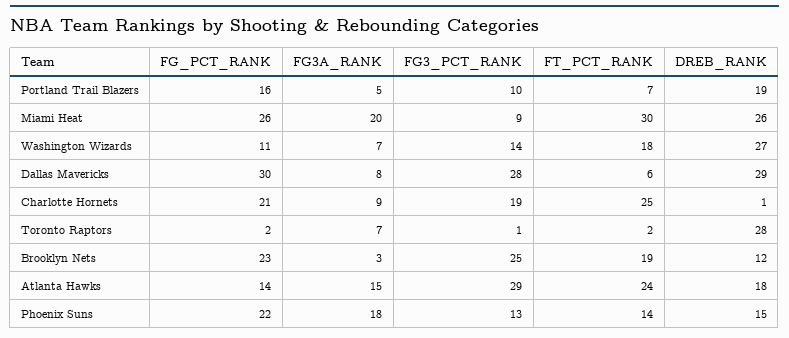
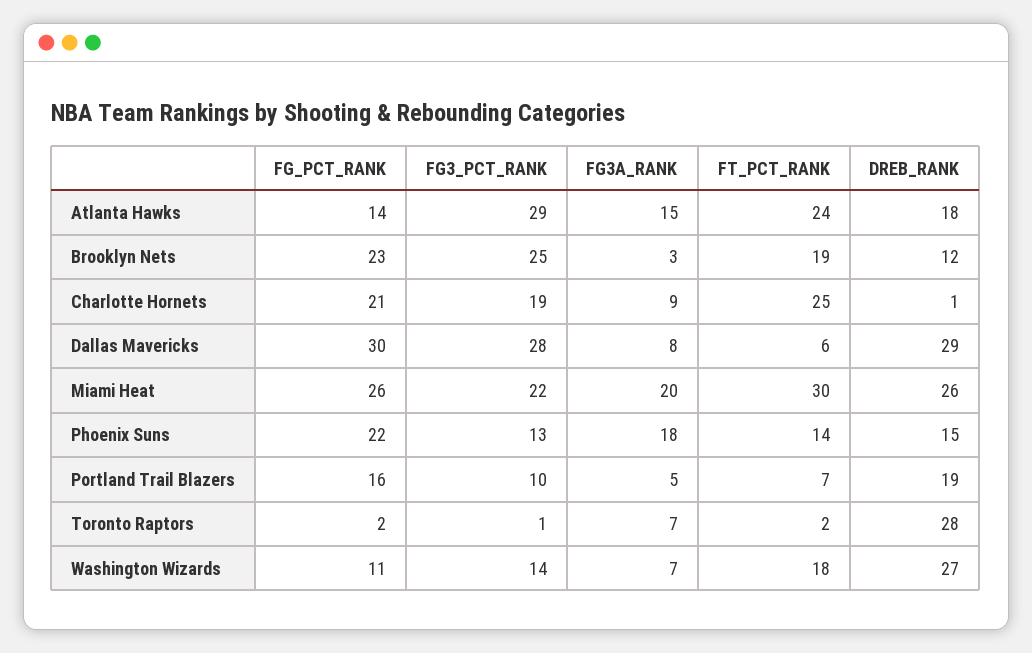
  {
    "FG_PCT_RANK": {
      "Portland Trail Blazers": 16,
      "Miami Heat": 26,
      "Washington Wizards": 11,
      "Dallas Mavericks": 30,
      "Charlotte Hornets": 21,
      "Toronto Raptors": 2,
      "Brooklyn Nets": 23,
      "Atlanta Hawks": 14,
      "Phoenix Suns": 22
    },
    "FG3A_RANK": {
      "Portland Trail Blazers": 5,
      "Miami Heat": 20,
      "Washington Wizards": 7,
      "Dallas Mavericks": 8,
      "Charlotte Hornets": 9,
      "Toronto Raptors": 7,
      "Brooklyn Nets": 3,
      "Atlanta Hawks": 15,
      "Phoenix Suns": 18
    },
    "FG3_PCT_RANK": {
      "Portland Trail Blazers": 10,
-     "Miami Heat": 9,
+     "Miami Heat": 22,
      "Washington Wizards": 14,
      "Dallas Mavericks": 28,
      "Charlotte Hornets": 19,
      "Toronto Raptors": 1,
      "Brooklyn Nets": 25,
      "Atlanta Hawks": 29,
      "Phoenix Suns": 13
    },
    "FT_PCT_RANK": {
      "Portland Trail Blazers": 7,
      "Miami Heat": 30,
      "Washington Wizards": 18,
      "Dallas Mavericks": 6,
      "Charlotte Hornets": 25,
      "Toronto Raptors": 2,
      "Brooklyn Nets": 19,
      "Atlanta Hawks": 24,
      "Phoenix Suns": 14
    },
    "DREB_RANK": {
      "Portland Trail Blazers": 19,
      "Miami Heat": 26,
      "Washington Wizards": 27,
      "Dallas Mavericks": 29,
      "Charlotte Hornets": 1,
      "Toronto Raptors": 28,
      "Brooklyn Nets": 12,
      "Atlanta Hawks": 18,
      "Phoenix Suns": 15
    }
  }

